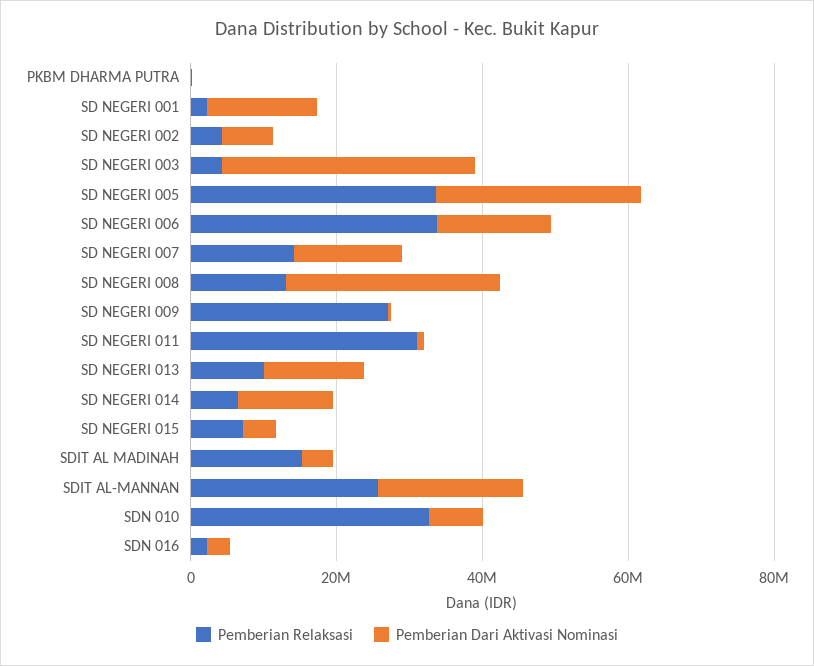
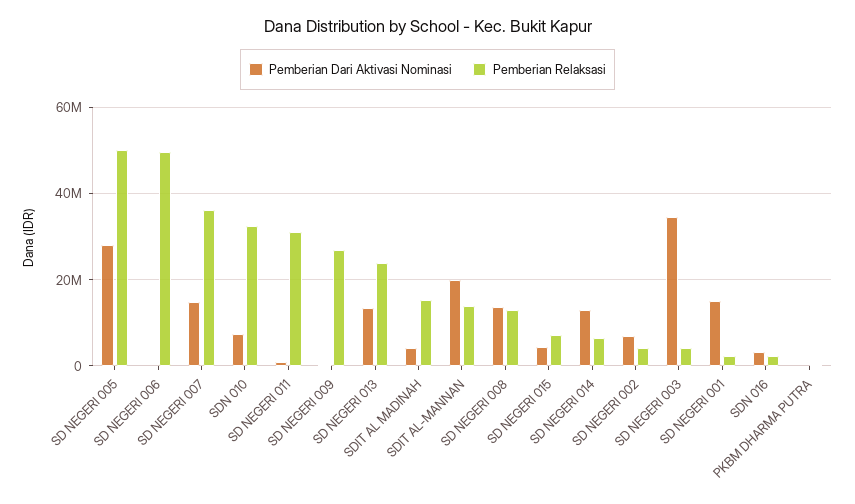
  {
    "Pemberian Relaksasi": {
      "PKBM DHARMA PUTRA": 0,
      "SD NEGERI 001": 2000000,
      "SD NEGERI 002": 4000000,
      "SD NEGERI 003": 4000000,
-     "SD NEGERI 005": 35000000,
+     "SD NEGERI 005": 50000000,
-     "SD NEGERI 006": 35000000,
+     "SD NEGERI 006": 50000000,
-     "SD NEGERI 007": 15000000,
+     "SD NEGERI 007": 36000000,
      "SD NEGERI 008": 14000000,
      "SD NEGERI 009": 28000000,
      "SD NEGERI 011": 32000000,
-     "SD NEGERI 013": 10000000,
+     "SD NEGERI 013": 24000000,
      "SD NEGERI 014": 6000000,
      "SD NEGERI 015": 8000000,
      "SDIT AL MADINAH": 16000000,
-     "SDIT AL-MANNAN": 25000000,
+     "SDIT AL-MANNAN": 14000000,
      "SDN 010": 32000000,
      "SDN 016": 2000000
    },
    "Pemberian Dari Aktivasi Nominasi": {
      "PKBM DHARMA PUTRA": 0,
      "SD NEGERI 001": 16000000,
      "SD NEGERI 002": 6000000,
      "SD NEGERI 003": 34000000,
      "SD NEGERI 005": 28000000,
-     "SD NEGERI 006": 15000000,
+     "SD NEGERI 006": 0,
      "SD NEGERI 007": 14000000,
-     "SD NEGERI 008": 30000000,
+     "SD NEGERI 008": 14000000,
      "SD NEGERI 009": 0,
      "SD NEGERI 011": 0,
      "SD NEGERI 013": 14000000,
      "SD NEGERI 014": 14000000,
      "SD NEGERI 015": 4000000,
      "SDIT AL MADINAH": 4000000,
      "SDIT AL-MANNAN": 20000000,
      "SDN 010": 8000000,
      "SDN 016": 4000000
    }
  }

